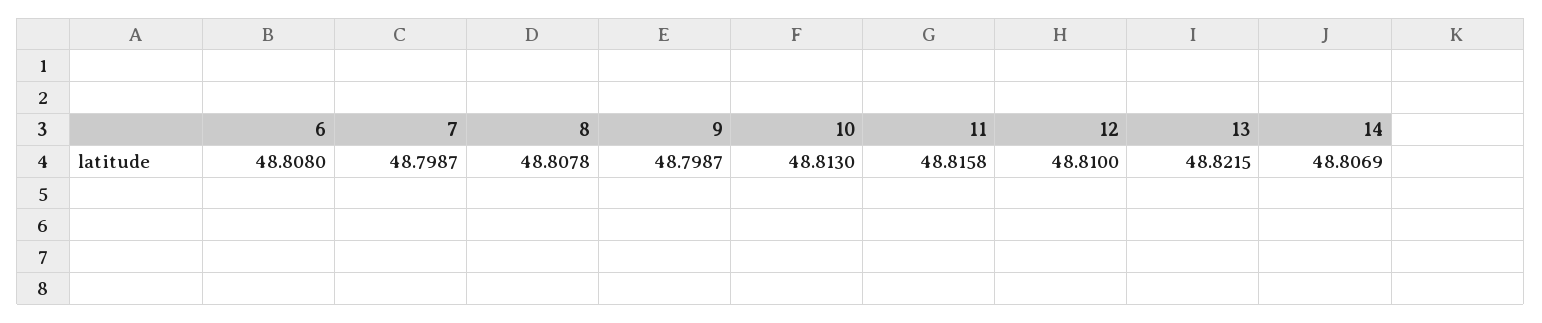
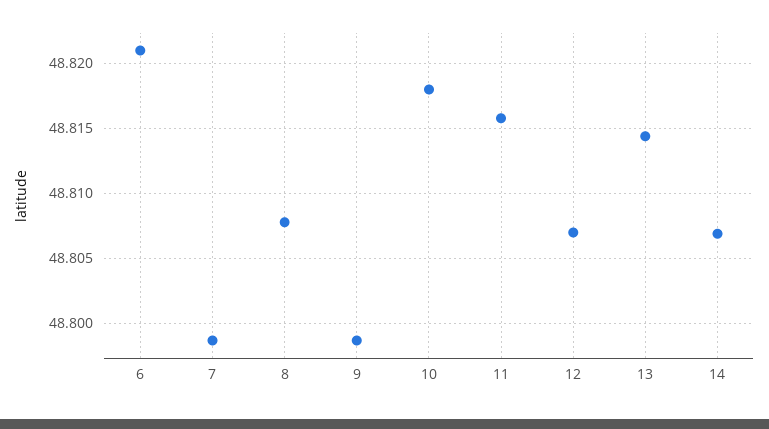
  {
-   "6": 48.808,
+   "6": 48.821,
    "7": 48.7987,
    "8": 48.8078,
    "9": 48.7987,
-   "10": 48.813,
+   "10": 48.818,
    "11": 48.8158,
-   "12": 48.81,
+   "12": 48.807,
-   "13": 48.8215,
+   "13": 48.8145,
    "14": 48.8069
  }

